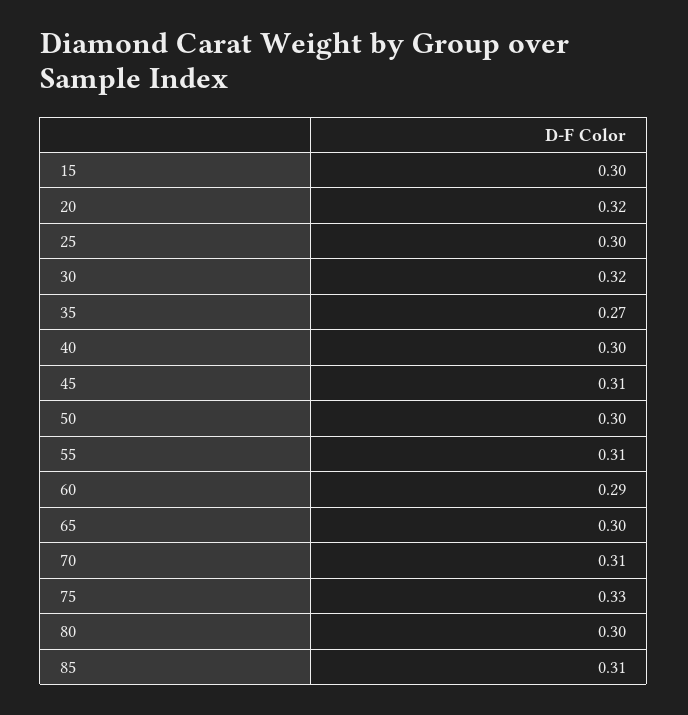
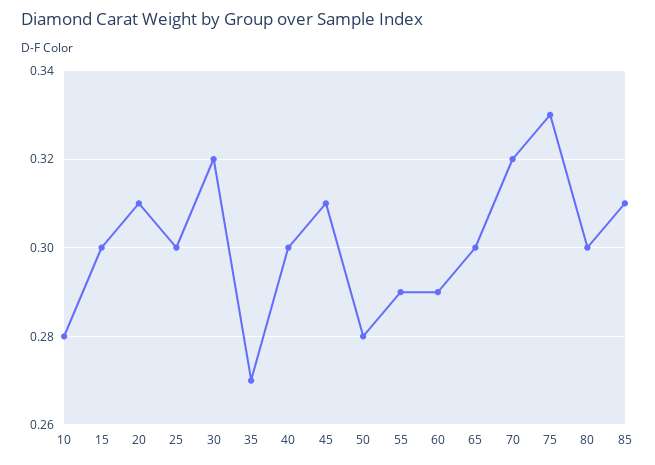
  {
    "15": 0.3,
-   "20": 0.32,
+   "20": 0.31,
    "25": 0.3,
    "30": 0.32,
    "35": 0.27,
    "40": 0.3,
    "45": 0.31,
-   "50": 0.3,
+   "50": 0.28,
-   "55": 0.31,
+   "55": 0.29,
    "60": 0.29,
    "65": 0.3,
-   "70": 0.31,
+   "70": 0.32,
    "75": 0.33,
    "80": 0.3,
-   "85": 0.31
+   "85": 0.31,
+   "10": 0.28
  }

